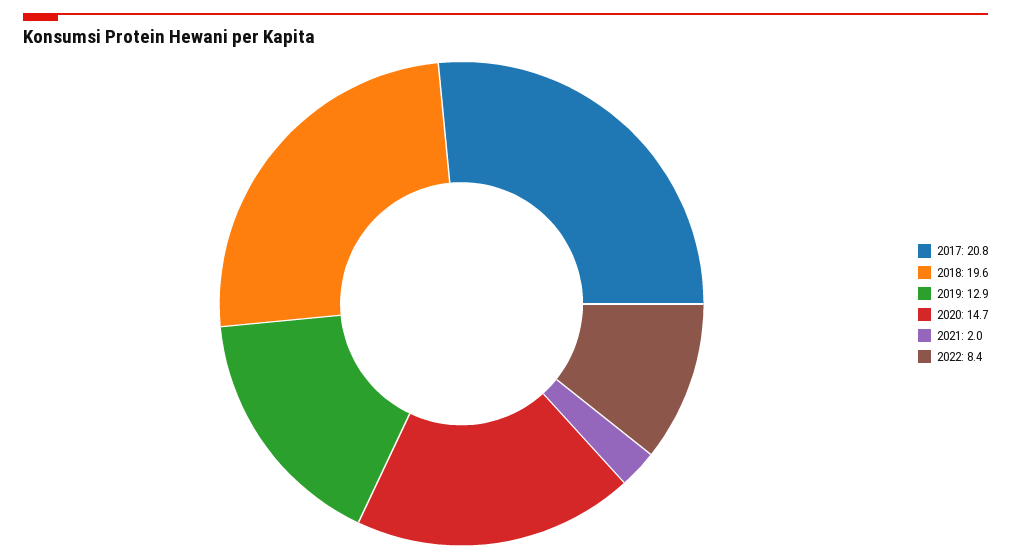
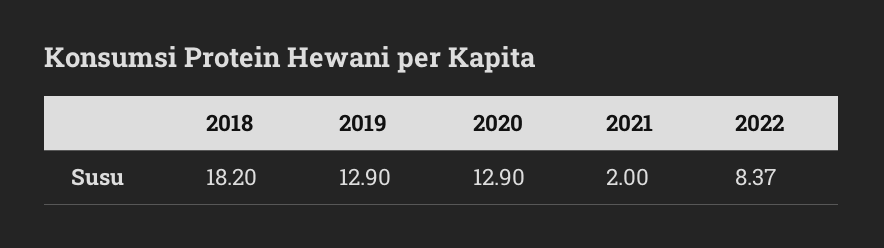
  {
-   "2017": 20.8,
-   "2018": 19.6,
+   "2018": 18.2,
    "2019": 12.9,
-   "2020": 14.7,
+   "2020": 12.9,
    "2021": 2,
    "2022": 8.37
  }

